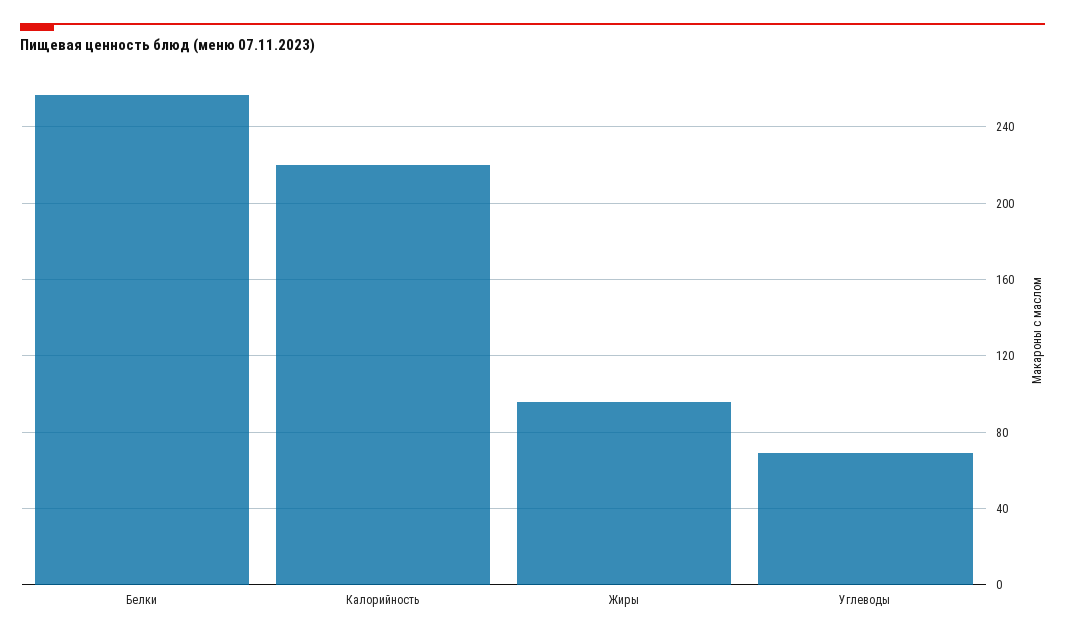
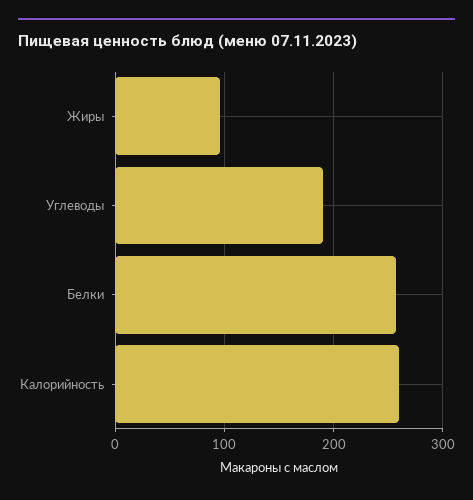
  {
    "Белки": 255,
-   "Калорийность": 220,
+   "Калорийность": 260,
    "Жиры": 95,
-   "Углеводы": 70
+   "Углеводы": 190
  }

